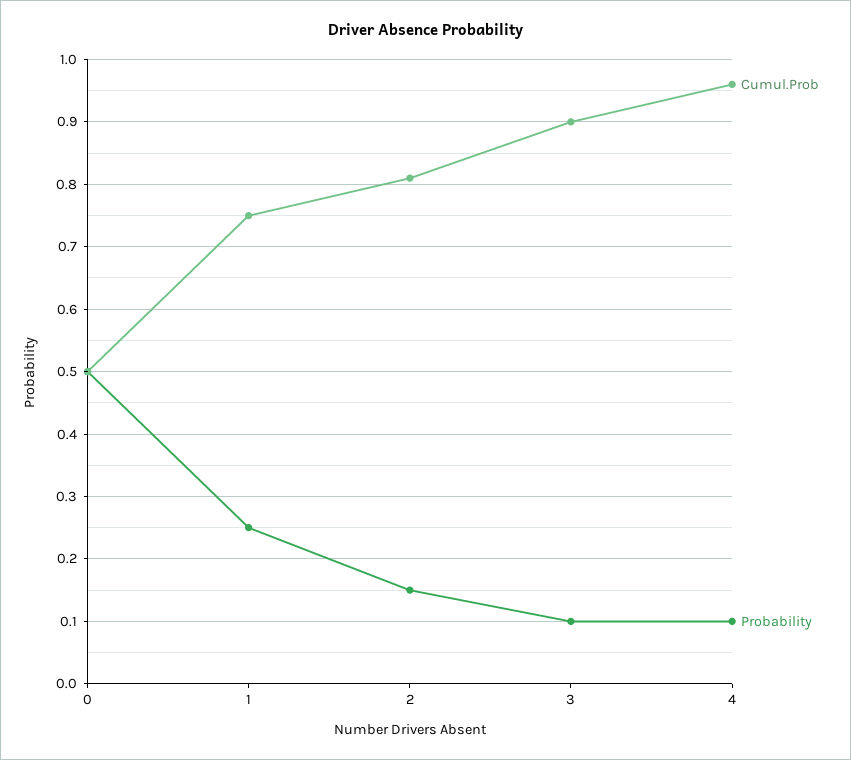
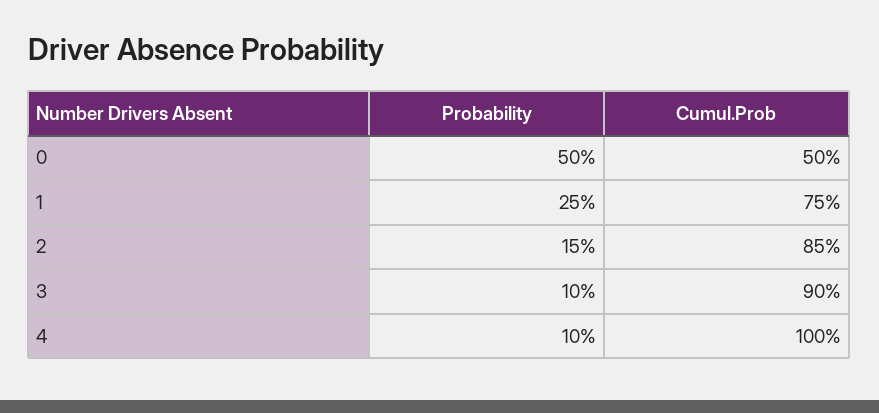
  {
    "Cumul.Prob": {
      "0": 0.5,
      "1": 0.75,
-     "2": 0.81,
+     "2": 0.85,
      "3": 0.9,
-     "4": 0.96
+     "4": 1
    },
    "Probability": {
      "0": 0.5,
      "1": 0.25,
      "2": 0.15,
      "3": 0.1,
      "4": 0.1
    }
  }

